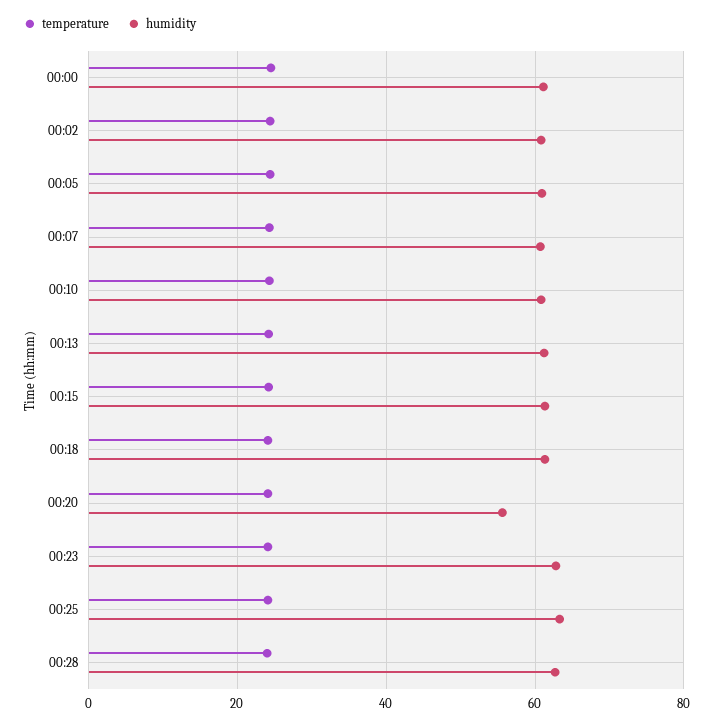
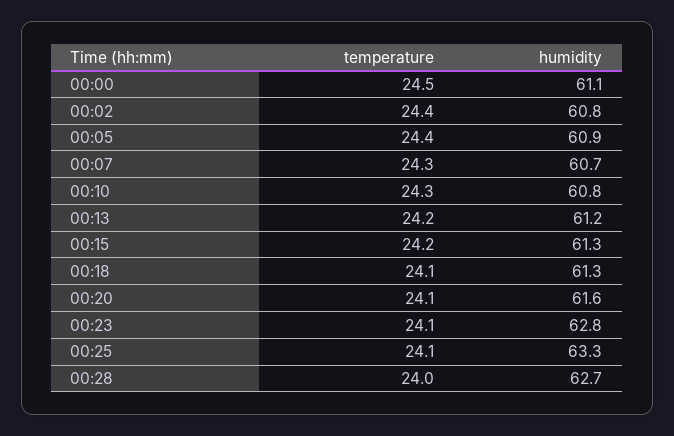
  {
    "temperature": {
      "00:00": 24.5,
      "00:02": 24.4,
      "00:05": 24.4,
      "00:07": 24.3,
      "00:10": 24.3,
      "00:13": 24.2,
      "00:15": 24.2,
      "00:18": 24.1,
      "00:20": 24.1,
      "00:23": 24.1,
      "00:25": 24.1,
      "00:28": 24
    },
    "humidity": {
      "00:00": 61.1,
      "00:02": 60.8,
      "00:05": 60.9,
      "00:07": 60.7,
      "00:10": 60.8,
      "00:13": 61.2,
      "00:15": 61.3,
      "00:18": 61.3,
-     "00:20": 56,
+     "00:20": 61.6,
      "00:23": 62.8,
      "00:25": 63.3,
      "00:28": 62.7
    }
  }

